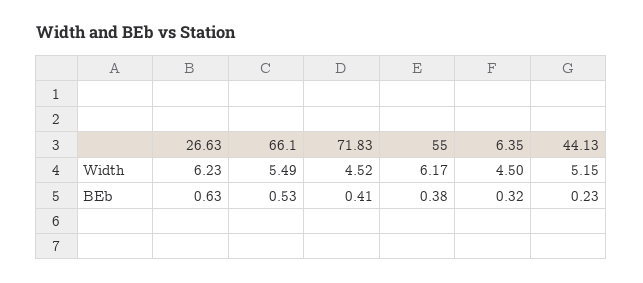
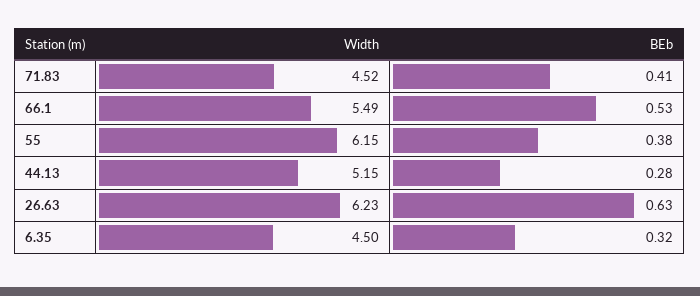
  {
    "26.63": {
      "Width": 6.23,
      "BEb": 0.63
    },
    "66.1": {
      "Width": 5.49,
      "BEb": 0.53
    },
    "71.83": {
      "Width": 4.52,
      "BEb": 0.41
    },
    "55": {
-     "Width": 6.17,
+     "Width": 6.15,
      "BEb": 0.38
    },
    "6.35": {
      "Width": 4.5,
      "BEb": 0.32
    },
    "44.13": {
      "Width": 5.15,
-     "BEb": 0.23
+     "BEb": 0.28
    }
  }

